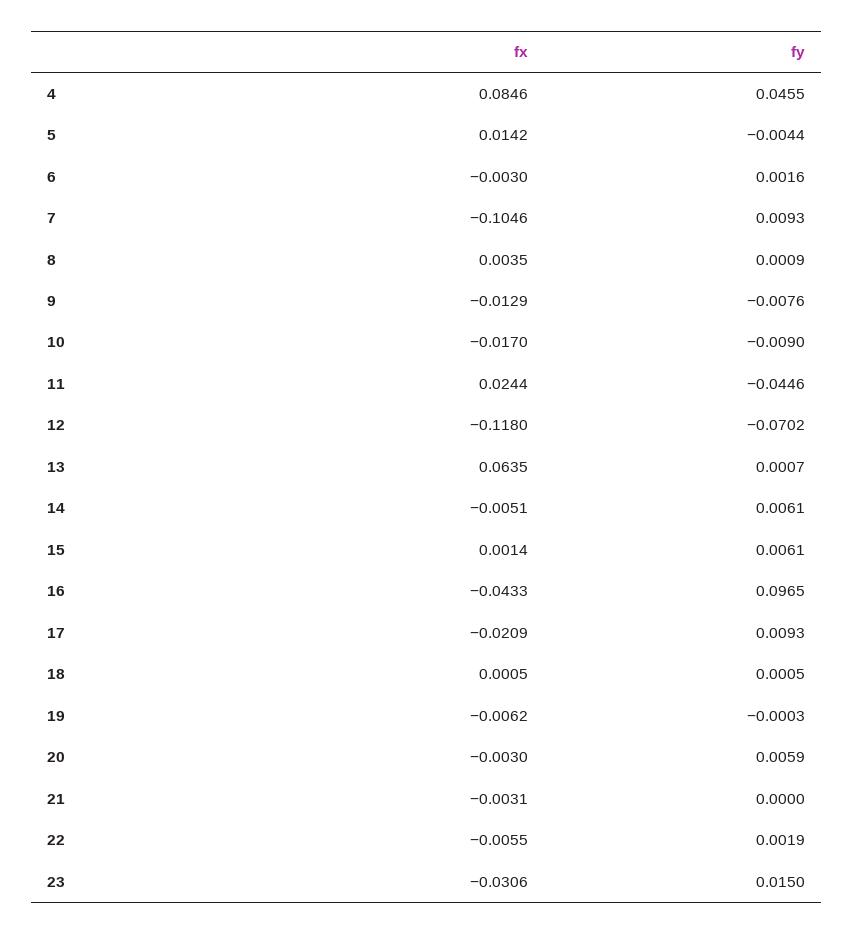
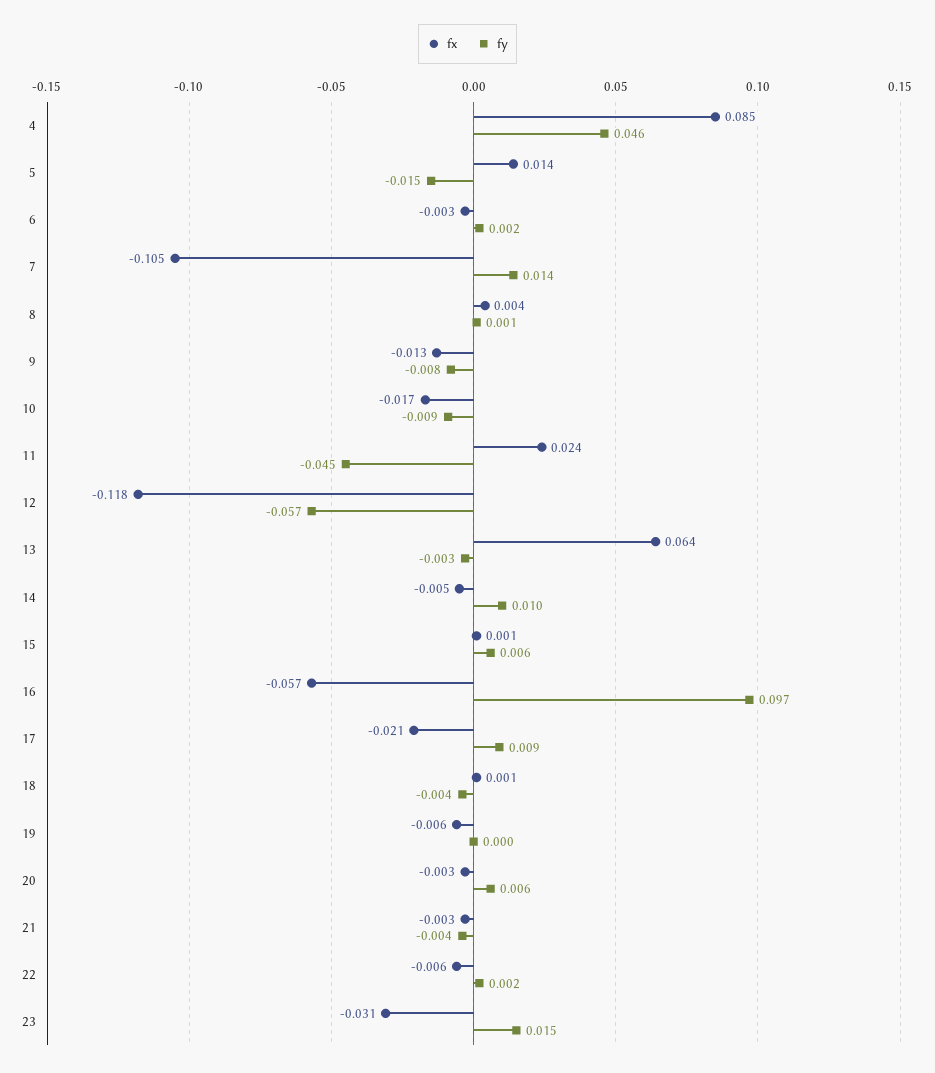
  {
    "fx": {
      "4": 0.0846,
      "5": 0.0142,
      "6": -0.003,
      "7": -0.1046,
      "8": 0.0035,
      "9": -0.0129,
      "10": -0.017,
      "11": 0.0244,
      "12": -0.118,
      "13": 0.0635,
      "14": -0.0051,
      "15": 0.0014,
-     "16": -0.0433,
+     "16": -0.057,
      "17": -0.0209,
      "18": 0.0005,
      "19": -0.0062,
      "20": -0.003,
      "21": -0.0031,
      "22": -0.0055,
      "23": -0.0306
    },
    "fy": {
      "4": 0.0455,
-     "5": -0.0044,
+     "5": -0.015,
      "6": 0.0016,
-     "7": 0.0093,
+     "7": 0.014,
      "8": 0.0009,
      "9": -0.0076,
      "10": -0.009,
      "11": -0.0446,
-     "12": -0.0702,
+     "12": -0.057,
-     "13": 0.0007,
+     "13": -0.003,
-     "14": 0.0061,
+     "14": 0.01,
      "15": 0.0061,
      "16": 0.0965,
      "17": 0.0093,
-     "18": 0.0005,
+     "18": -0.004,
      "19": -0.0003,
      "20": 0.0059,
-     "21": 0,
+     "21": -0.004,
      "22": 0.0019,
      "23": 0.015
    }
  }

